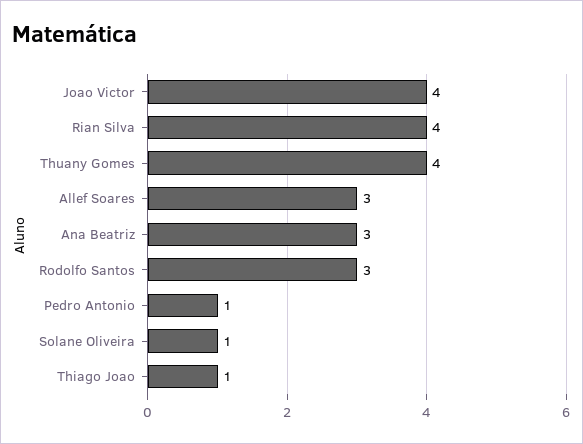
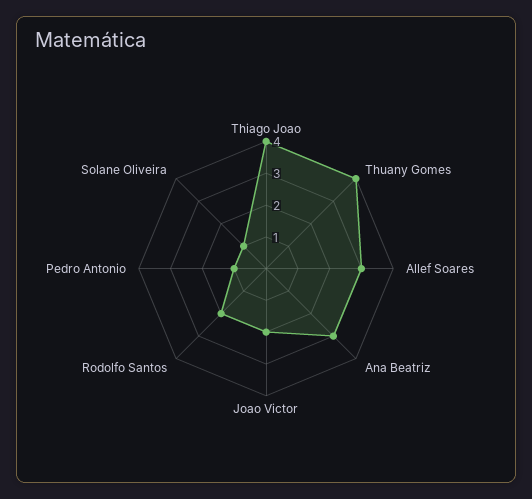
  {
-   "Joao Victor": 4,
+   "Joao Victor": 2,
-   "Rian Silva": 4,
    "Thuany Gomes": 4,
    "Allef Soares": 3,
    "Ana Beatriz": 3,
-   "Rodolfo Santos": 3,
+   "Rodolfo Santos": 2,
    "Pedro Antonio": 1,
    "Solane Oliveira": 1,
-   "Thiago Joao": 1
+   "Thiago Joao": 4
  }

